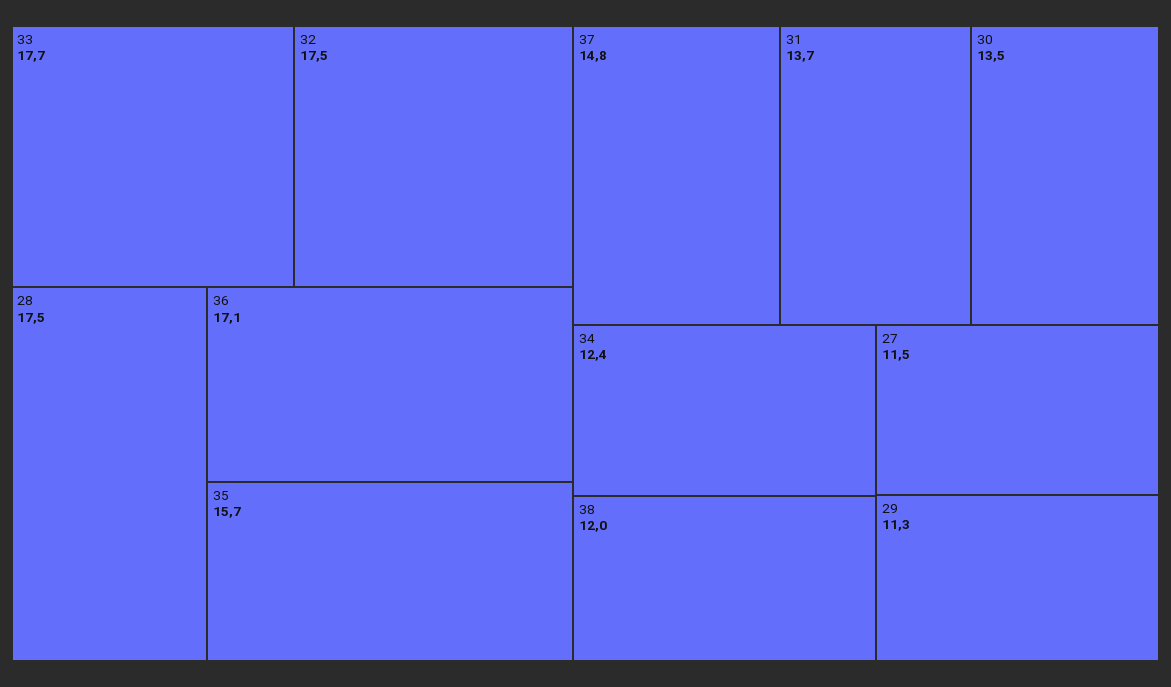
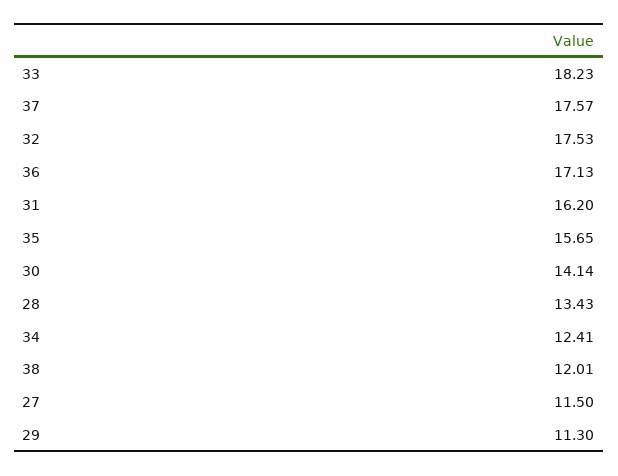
  {
-   "33": 17.7,
+   "33": 18.23,
    "32": 17.53,
-   "28": 17.5,
+   "28": 13.43,
    "36": 17.13,
    "35": 15.65,
-   "37": 14.8,
+   "37": 17.57,
-   "31": 13.7,
+   "31": 16.2,
-   "30": 13.5,
+   "30": 14.14,
    "34": 12.41,
    "38": 12.01,
    "27": 11.5,
    "29": 11.3
  }

